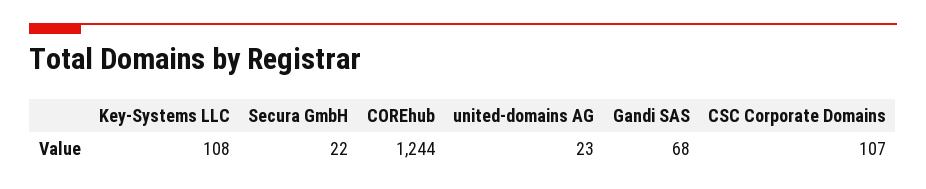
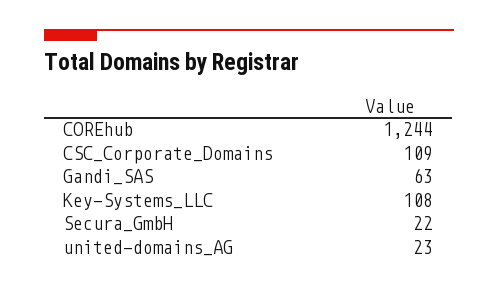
  {
    "Key-Systems LLC": 108,
    "Secura GmbH": 22,
    "COREhub": 1244,
    "united-domains AG": 23,
-   "Gandi SAS": 68,
+   "Gandi SAS": 63,
-   "CSC Corporate Domains": 107
+   "CSC Corporate Domains": 109
  }

